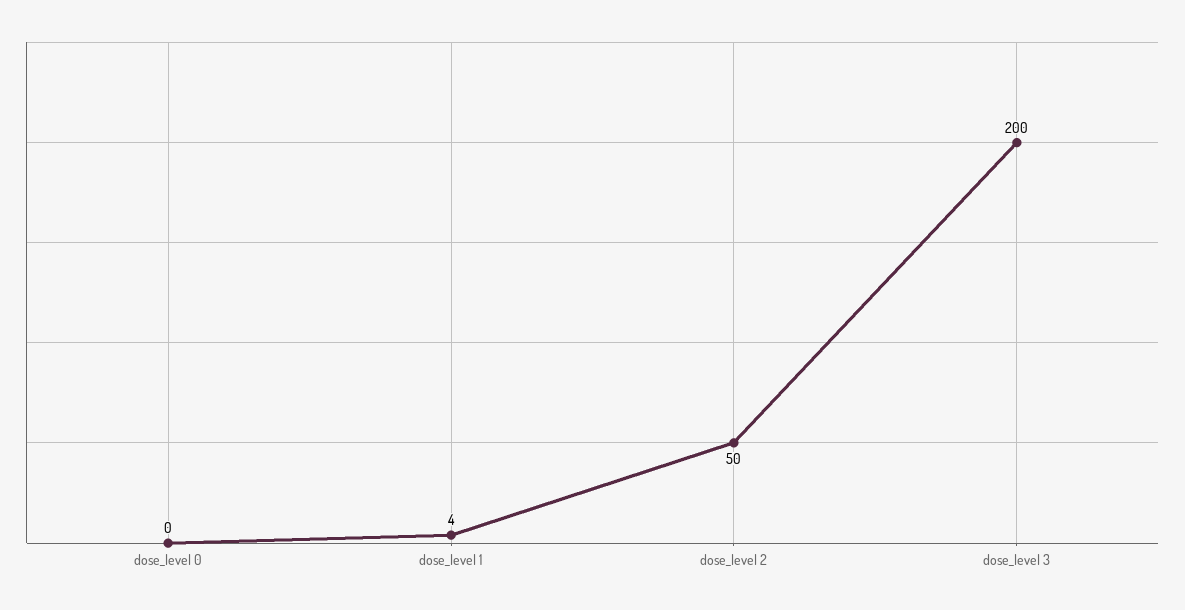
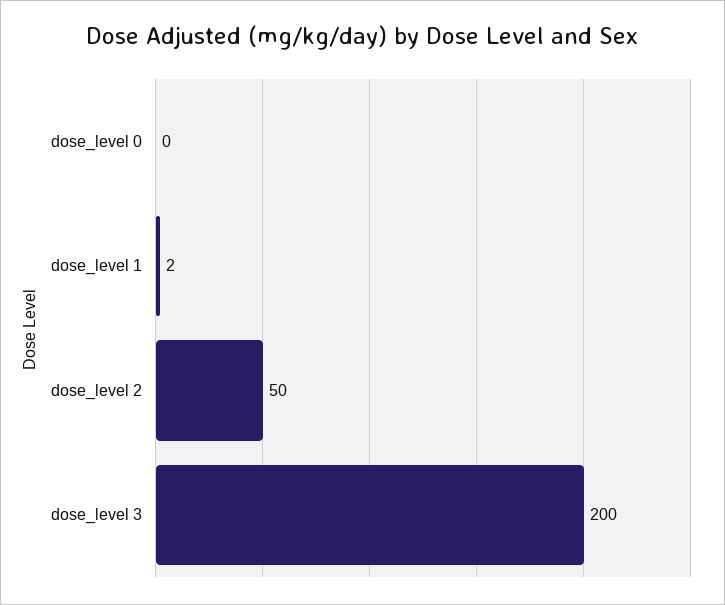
  {
    "dose_level 0": 0,
-   "dose_level 1": 4,
+   "dose_level 1": 2,
    "dose_level 2": 50,
    "dose_level 3": 200
  }

